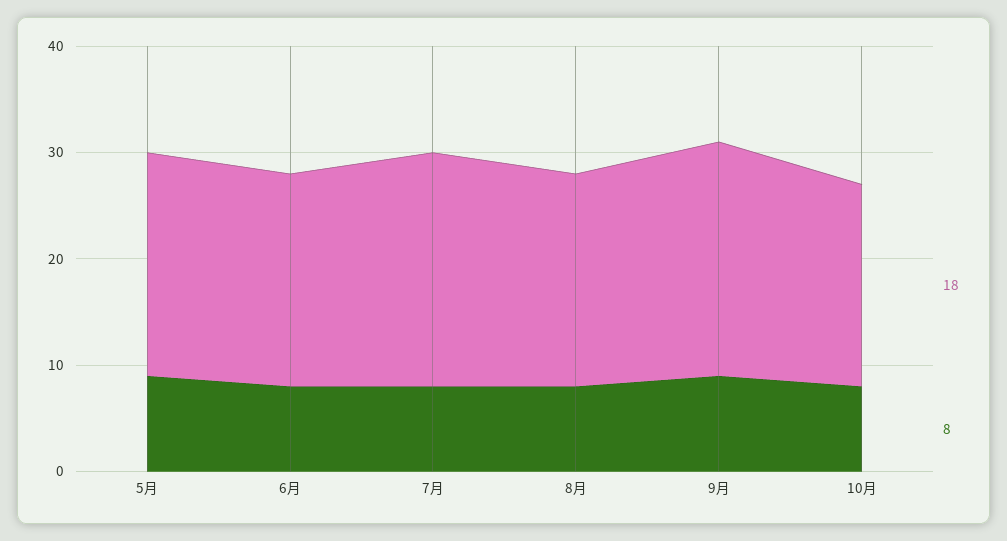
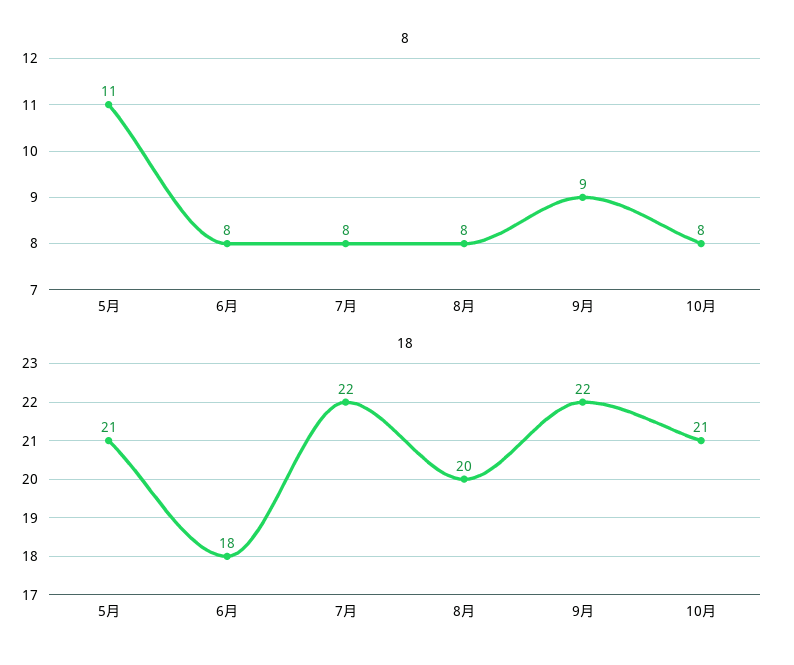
  {
    "18": {
      "5月": 21,
-     "6月": 20,
+     "6月": 18,
      "7月": 22,
      "8月": 20,
      "9月": 22,
-     "10月": 19
+     "10月": 21
    },
    "8": {
-     "5月": 9,
+     "5月": 11,
      "6月": 8,
      "7月": 8,
      "8月": 8,
      "9月": 9,
      "10月": 8
    }
  }

